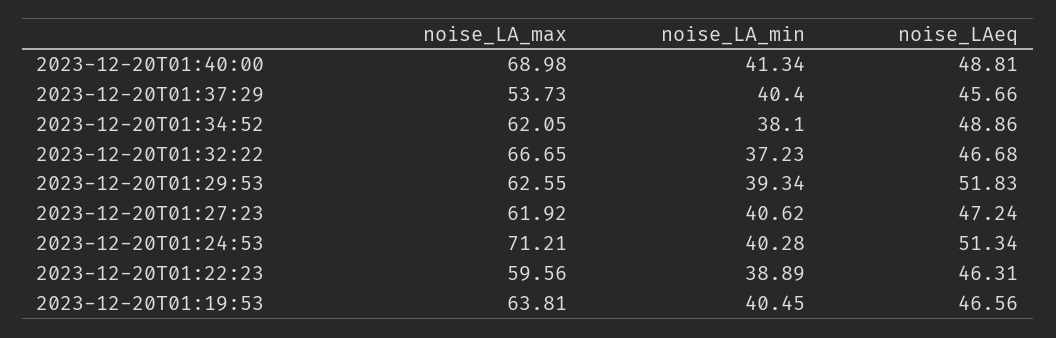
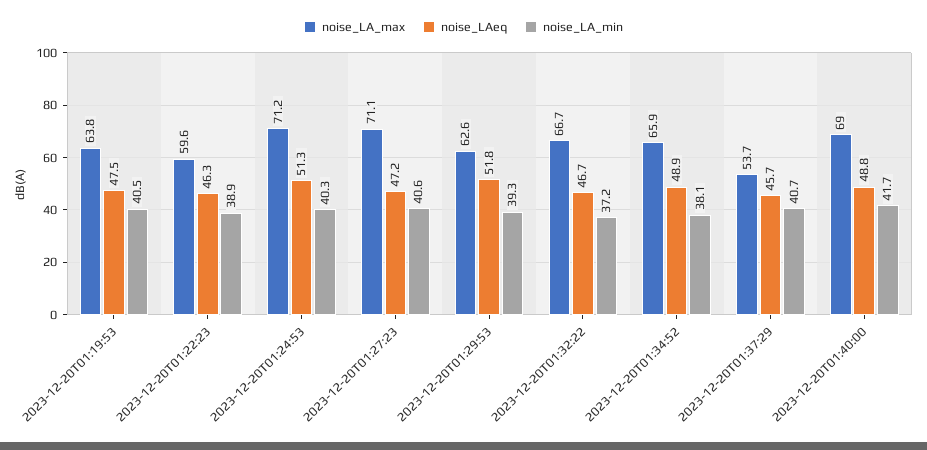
  {
    "noise_LA_max": {
      "2023-12-20T01:40:00": 68.98,
      "2023-12-20T01:37:29": 53.73,
-     "2023-12-20T01:34:52": 62.05,
+     "2023-12-20T01:34:52": 65.9,
      "2023-12-20T01:32:22": 66.65,
      "2023-12-20T01:29:53": 62.55,
-     "2023-12-20T01:27:23": 61.92,
+     "2023-12-20T01:27:23": 71.1,
      "2023-12-20T01:24:53": 71.21,
      "2023-12-20T01:22:23": 59.56,
      "2023-12-20T01:19:53": 63.81
    },
    "noise_LA_min": {
-     "2023-12-20T01:40:00": 41.34,
+     "2023-12-20T01:40:00": 41.7,
-     "2023-12-20T01:37:29": 40.4,
+     "2023-12-20T01:37:29": 40.7,
      "2023-12-20T01:34:52": 38.1,
      "2023-12-20T01:32:22": 37.23,
      "2023-12-20T01:29:53": 39.34,
      "2023-12-20T01:27:23": 40.62,
      "2023-12-20T01:24:53": 40.28,
      "2023-12-20T01:22:23": 38.89,
      "2023-12-20T01:19:53": 40.45
    },
    "noise_LAeq": {
      "2023-12-20T01:40:00": 48.81,
      "2023-12-20T01:37:29": 45.66,
      "2023-12-20T01:34:52": 48.86,
      "2023-12-20T01:32:22": 46.68,
      "2023-12-20T01:29:53": 51.83,
      "2023-12-20T01:27:23": 47.24,
      "2023-12-20T01:24:53": 51.34,
      "2023-12-20T01:22:23": 46.31,
-     "2023-12-20T01:19:53": 46.56
+     "2023-12-20T01:19:53": 47.5
    }
  }

